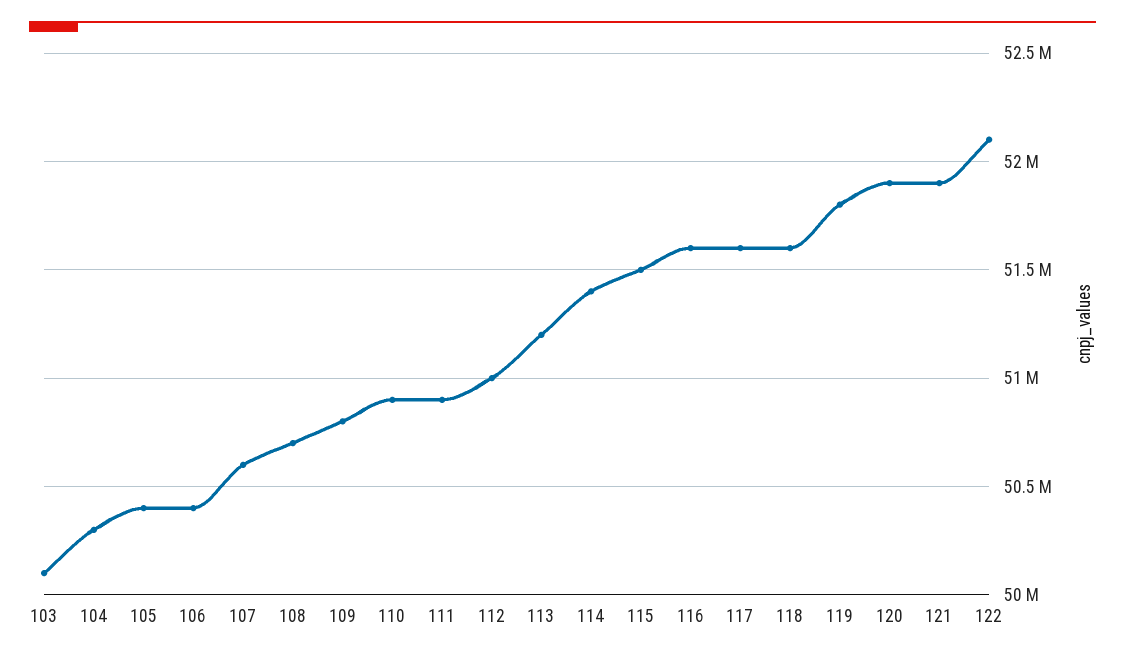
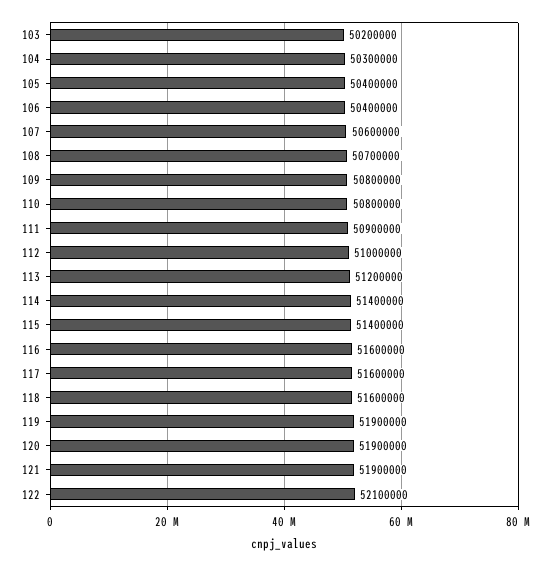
  {
-   "103": 50100000,
+   "103": 50200000,
    "104": 50300000,
    "105": 50400000,
    "106": 50400000,
    "107": 50600000,
    "108": 50700000,
    "109": 50800000,
-   "110": 50900000,
+   "110": 50800000,
    "111": 50900000,
    "112": 51000000,
    "113": 51200000,
    "114": 51400000,
-   "115": 51500000,
+   "115": 51400000,
    "116": 51600000,
    "117": 51600000,
    "118": 51600000,
-   "119": 51800000,
+   "119": 51900000,
    "120": 51900000,
    "121": 51900000,
    "122": 52100000
  }

